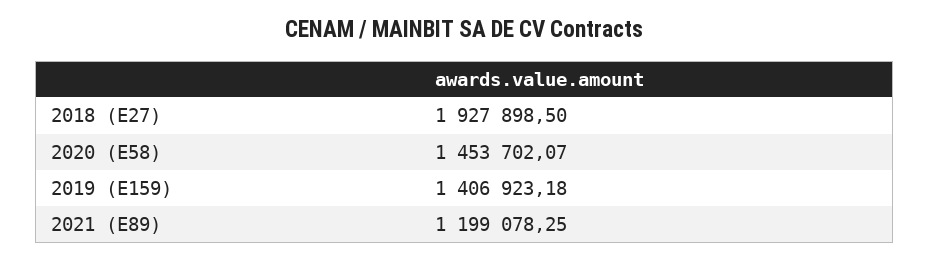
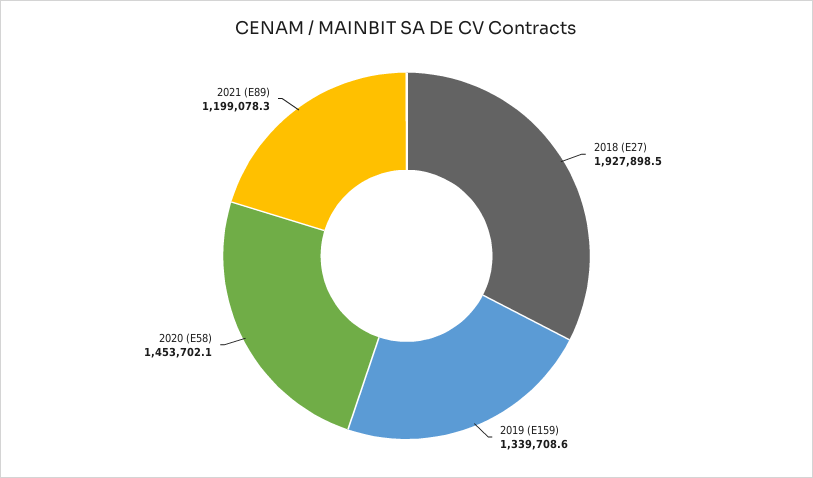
  {
    "2018 (E27)": 1927898.5,
    "2020 (E58)": 1453702.07,
-   "2019 (E159)": 1406923.18,
+   "2019 (E159)": 1339708.6,
    "2021 (E89)": 1199078.25
  }

